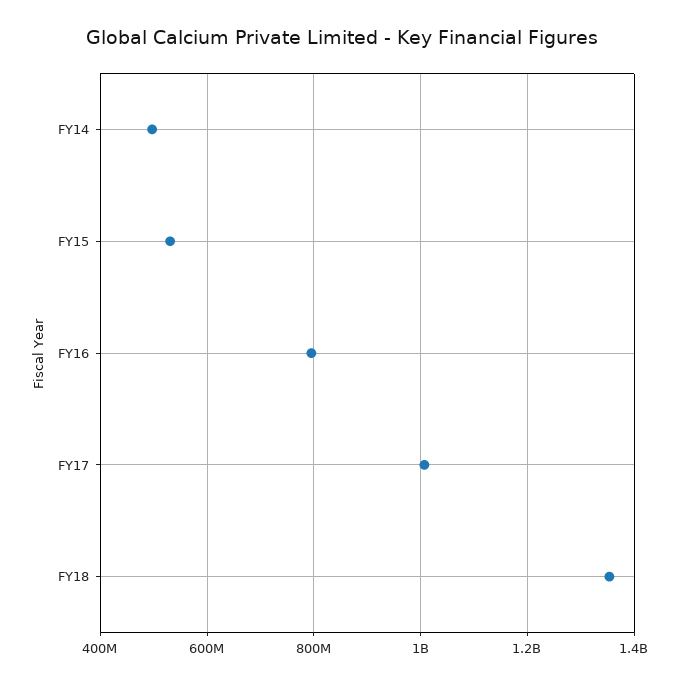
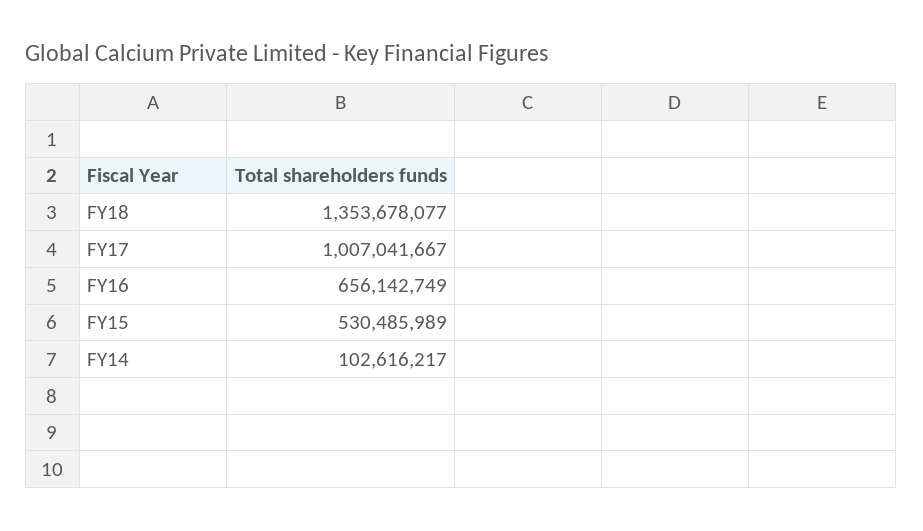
  {
-   "FY14": 500000000,
+   "FY14": 102616217,
    "FY15": 530485989,
-   "FY16": 800000000,
+   "FY16": 656142749,
    "FY17": 1007041667,
    "FY18": 1353678077
  }

